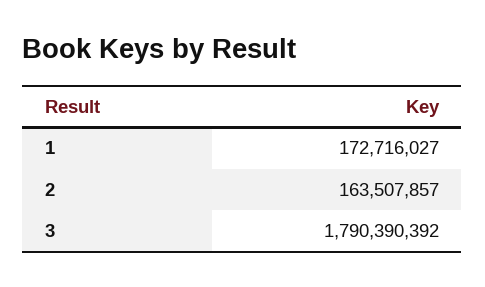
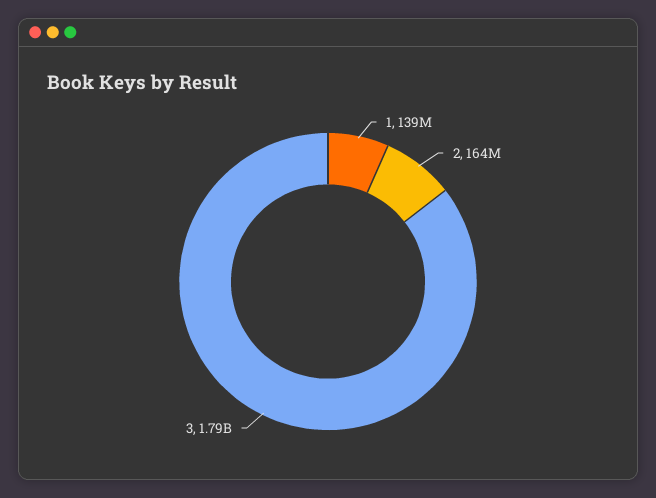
  {
-   "1": 172716027,
+   "1": 139000000,
    "2": 163507857,
    "3": 1790390392
  }

